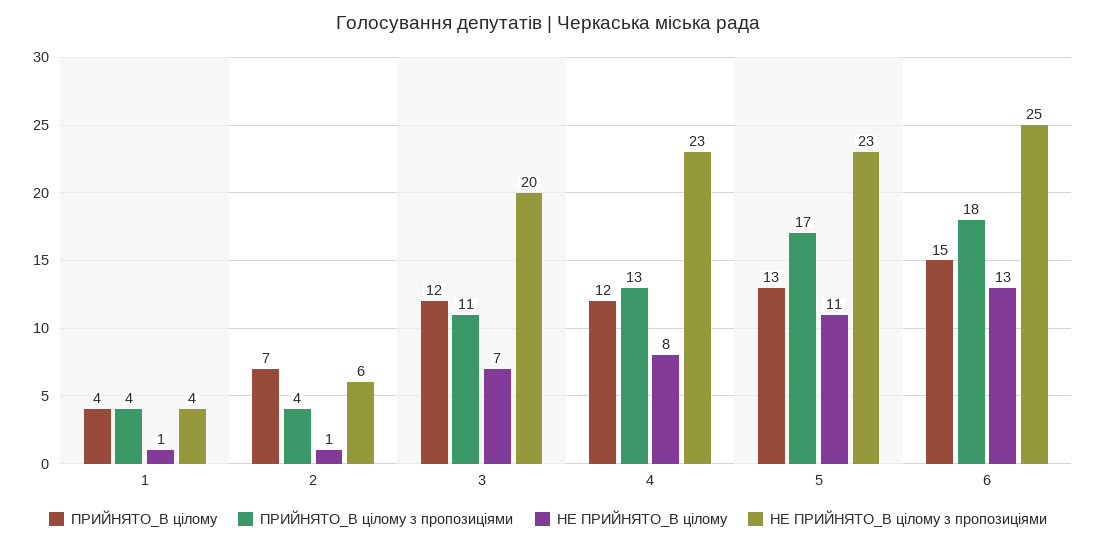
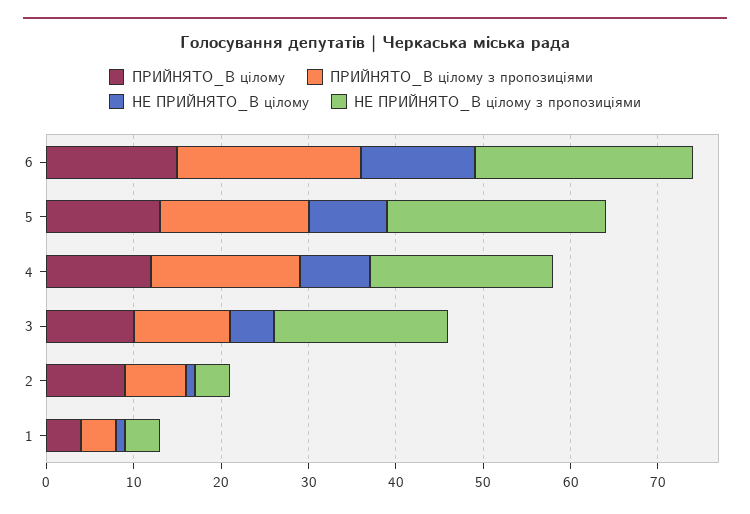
  {
    "ПРИЙНЯТО_В цілому": {
      "1": 4,
-     "2": 7,
+     "2": 9,
-     "3": 12,
+     "3": 10,
      "4": 12,
      "5": 13,
      "6": 15
    },
    "ПРИЙНЯТО_В цілому з пропозиціями": {
      "1": 4,
-     "2": 4,
+     "2": 7,
      "3": 11,
-     "4": 13,
+     "4": 17,
      "5": 17,
-     "6": 18
+     "6": 21
    },
    "НЕ ПРИЙНЯТО_В цілому": {
      "1": 1,
      "2": 1,
-     "3": 7,
+     "3": 5,
      "4": 8,
-     "5": 11,
+     "5": 9,
      "6": 13
    },
    "НЕ ПРИЙНЯТО_В цілому з пропозиціями": {
      "1": 4,
-     "2": 6,
+     "2": 4,
      "3": 20,
-     "4": 23,
+     "4": 21,
-     "5": 23,
+     "5": 25,
      "6": 25
    }
  }

